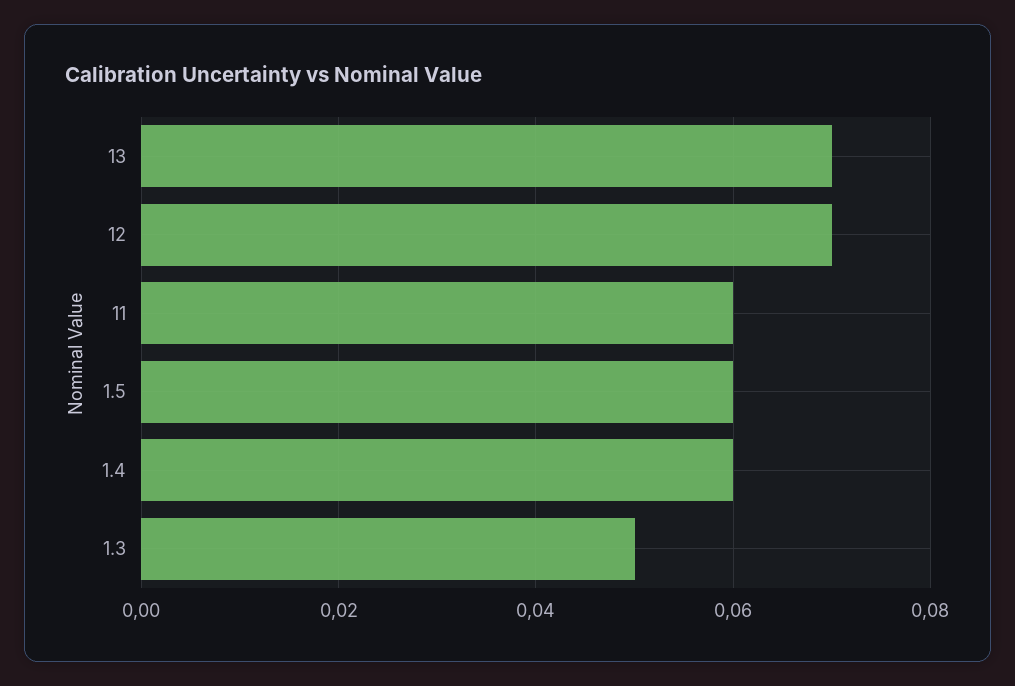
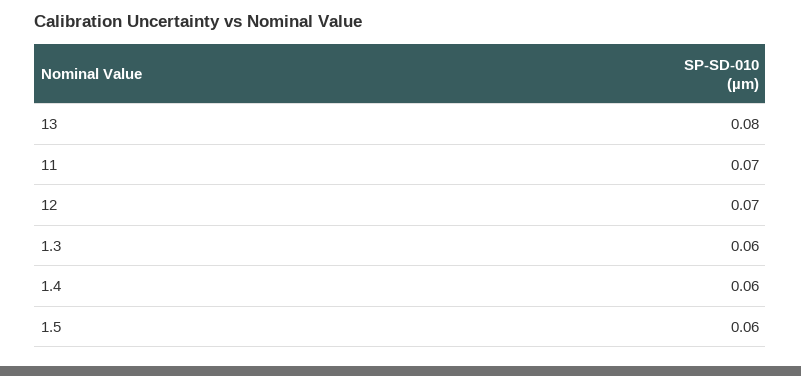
  {
-   "13": 0.07,
+   "13": 0.08,
    "12": 0.07,
-   "11": 0.06,
+   "11": 0.07,
    "1.5": 0.06,
    "1.4": 0.06,
-   "1.3": 0.05
+   "1.3": 0.06
  }

